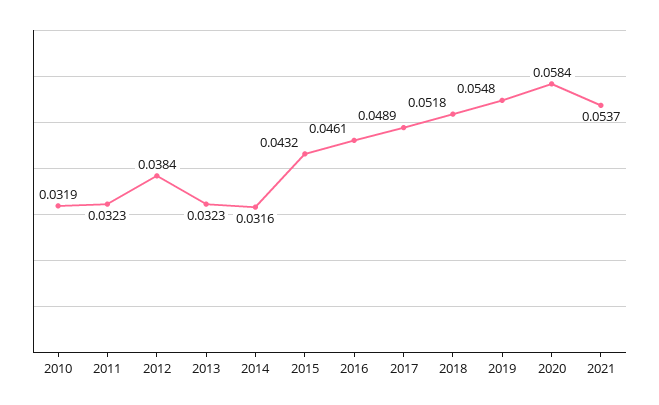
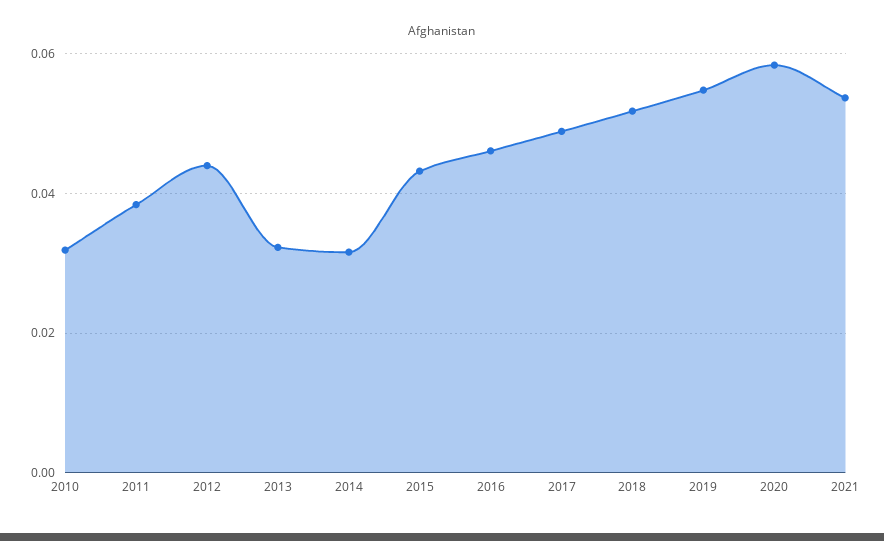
  {
    "2010": 0.0319,
-   "2011": 0.0323,
+   "2011": 0.038,
-   "2012": 0.0384,
+   "2012": 0.044,
    "2013": 0.0323,
    "2014": 0.0316,
    "2015": 0.0432,
    "2016": 0.0461,
    "2017": 0.0489,
    "2018": 0.0518,
    "2019": 0.0548,
    "2020": 0.0584,
    "2021": 0.0537
  }

